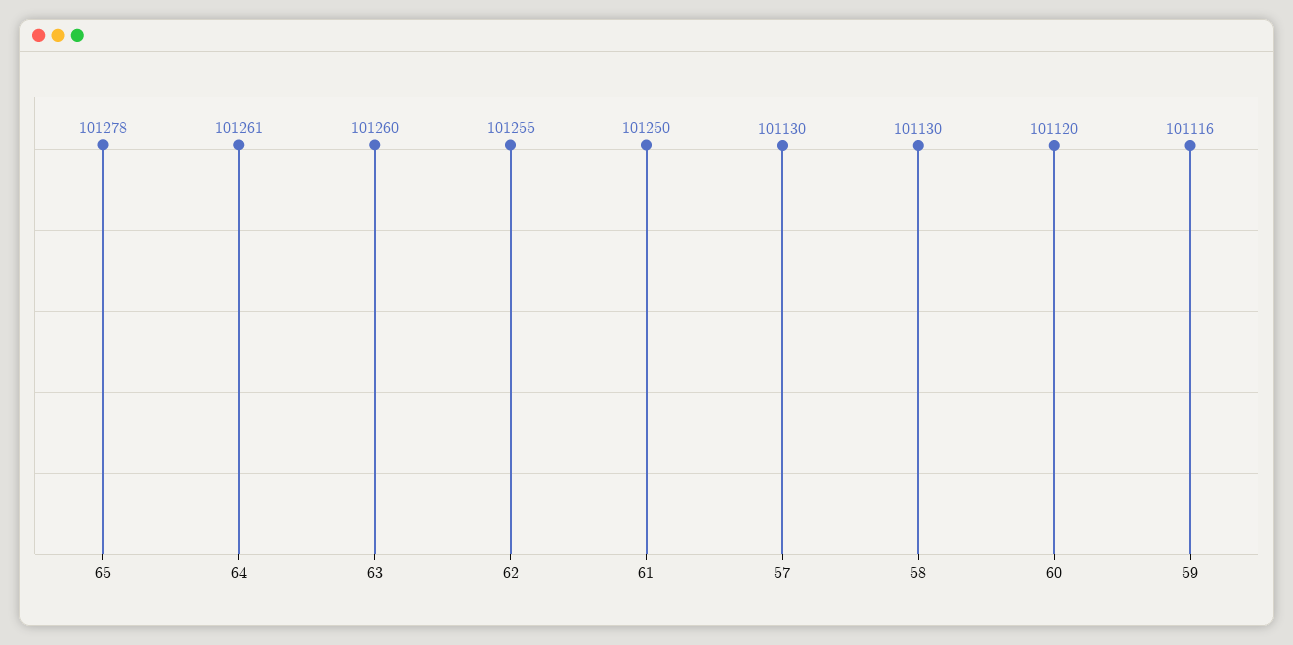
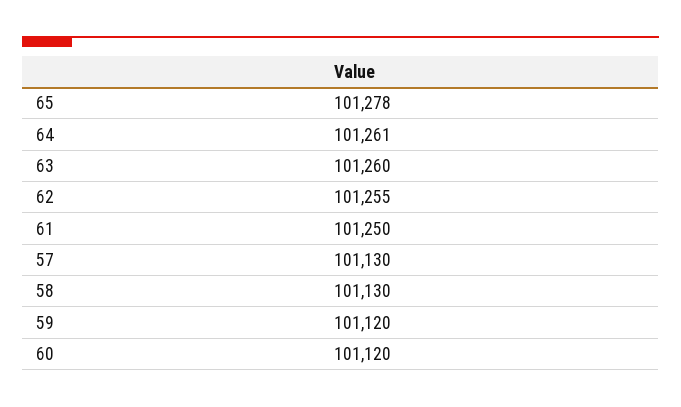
  {
    "65": 101278,
    "64": 101261,
    "63": 101260,
    "62": 101255,
    "61": 101250,
    "57": 101130,
    "58": 101130,
    "60": 101120,
-   "59": 101116
+   "59": 101120
  }

